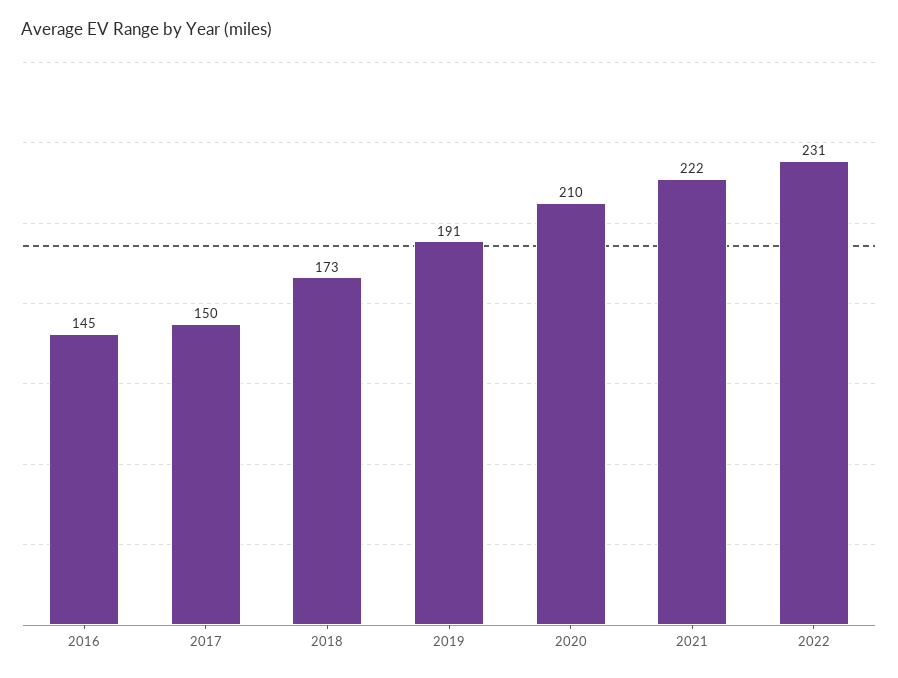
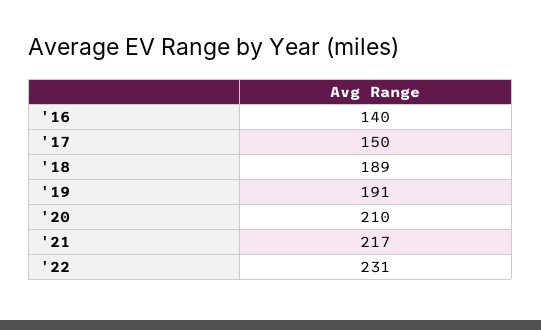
  {
-   "2016": 145,
+   "2016": 140,
    "2017": 150,
-   "2018": 173,
+   "2018": 189,
    "2019": 191,
    "2020": 210,
-   "2021": 222,
+   "2021": 217,
    "2022": 231
  }

